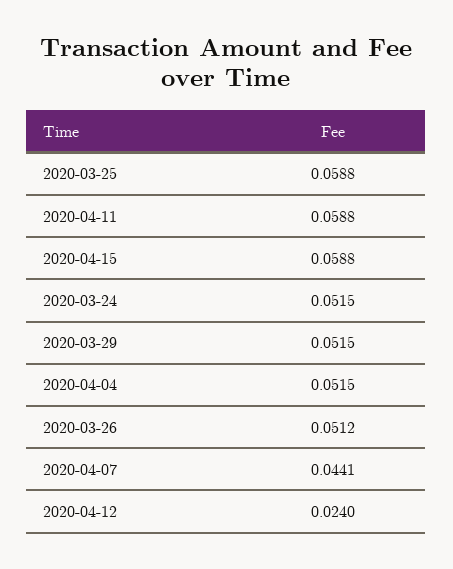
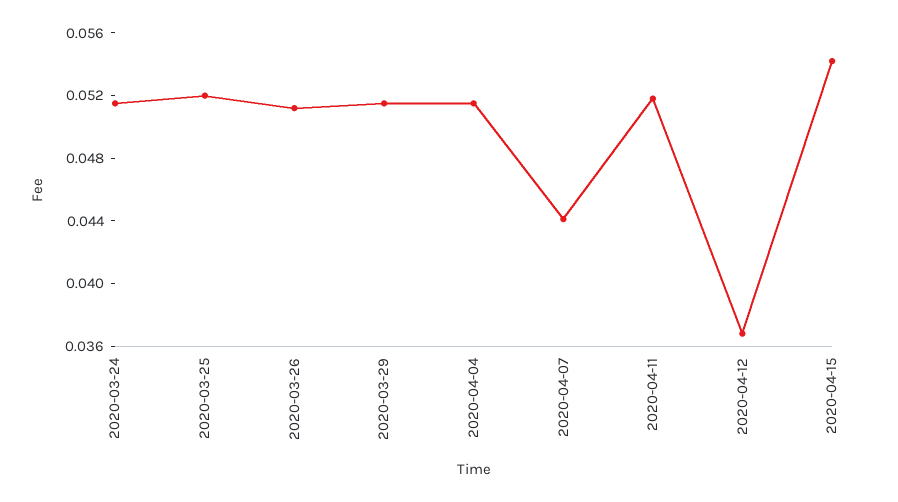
  {
-   "2020-03-25": 0.0588,
+   "2020-03-25": 0.052,
-   "2020-04-11": 0.0588,
+   "2020-04-11": 0.052,
-   "2020-04-15": 0.0588,
+   "2020-04-15": 0.054,
    "2020-03-24": 0.0515,
    "2020-03-29": 0.0515,
    "2020-04-04": 0.0515,
    "2020-03-26": 0.0512,
    "2020-04-07": 0.0441,
-   "2020-04-12": 0.024
+   "2020-04-12": 0.037
  }

